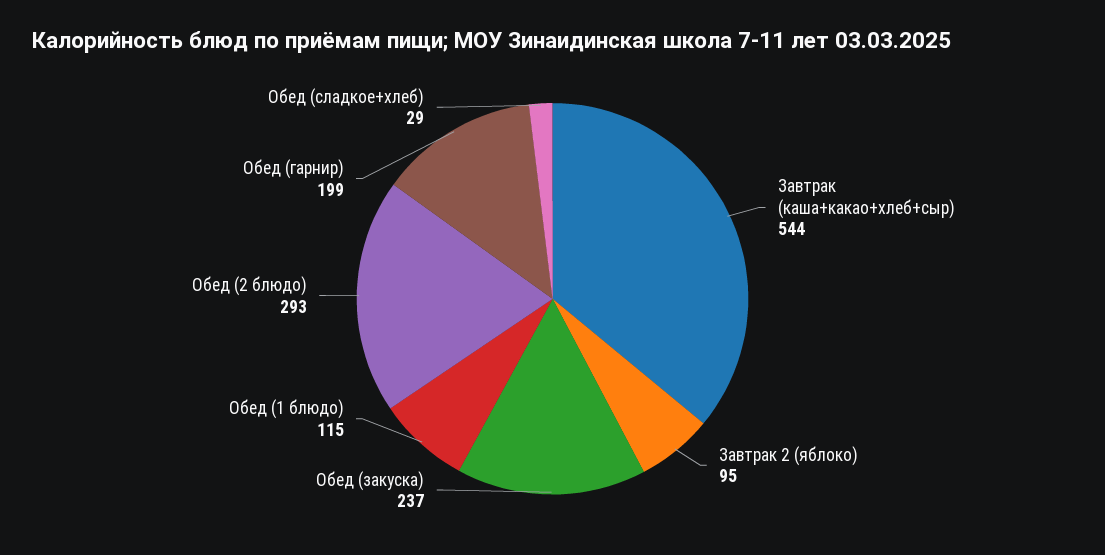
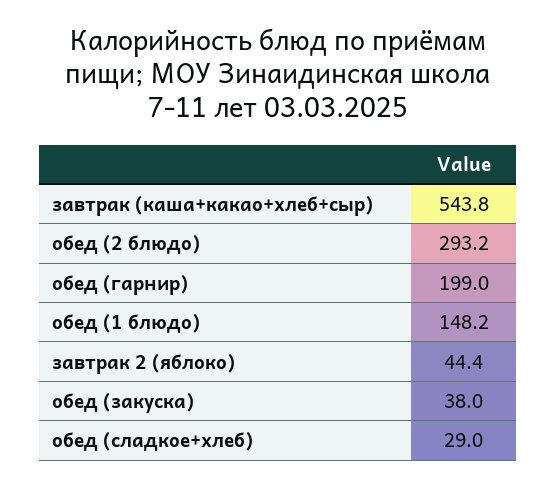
  {
    "Завтрак (каша+какао+хлеб+сыр)": 543.8,
-   "Завтрак 2 (яблоко)": 95,
+   "Завтрак 2 (яблоко)": 44.4,
-   "Обед (закуска)": 237,
+   "Обед (закуска)": 38,
-   "Обед (1 блюдо)": 115,
+   "Обед (1 блюдо)": 148.2,
    "Обед (2 блюдо)": 293.2,
    "Обед (гарнир)": 199,
    "Обед (сладкое+хлеб)": 29
  }

